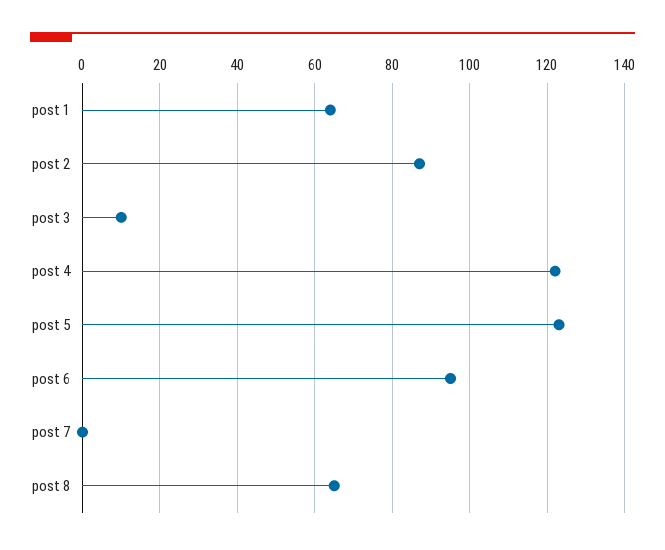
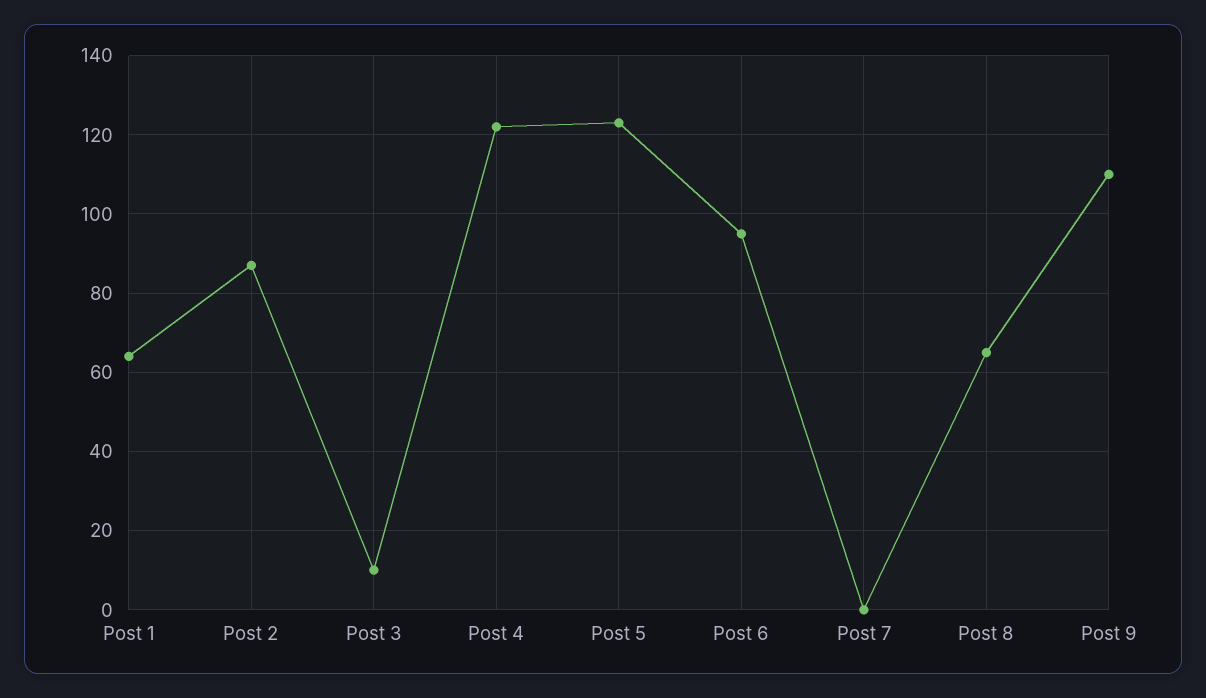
  {
    "post 1": 65,
    "post 2": 85,
    "post 3": 10,
    "post 4": 120,
    "post 5": 125,
    "post 6": 95,
    "post 7": 0,
-   "post 8": 65
+   "post 8": 65,
+   "Post 9": 110
  }

